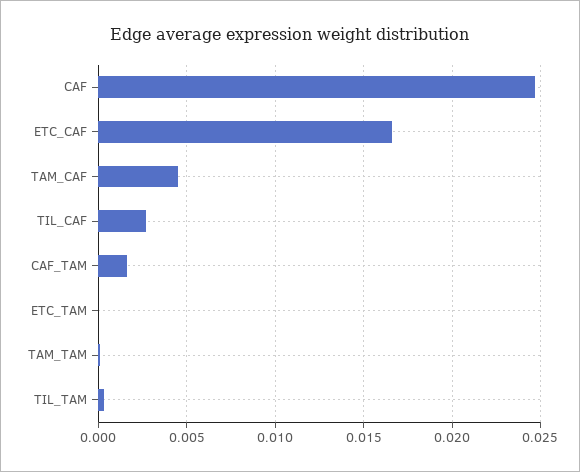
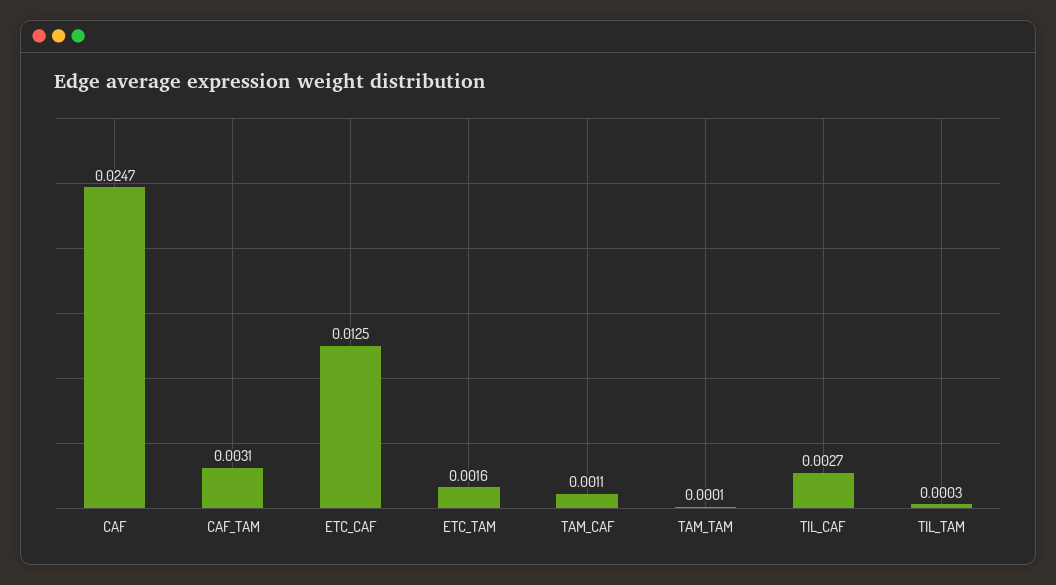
  {
    "CAF": 0.0247,
-   "ETC_CAF": 0.0165,
+   "ETC_CAF": 0.0125,
-   "TAM_CAF": 0.0045,
+   "TAM_CAF": 0.0011,
    "TIL_CAF": 0.0027,
-   "CAF_TAM": 0.0015,
+   "CAF_TAM": 0.0031,
-   "ETC_TAM": 0,
+   "ETC_TAM": 0.0016,
    "TAM_TAM": 0.0001,
    "TIL_TAM": 0.0003
  }

